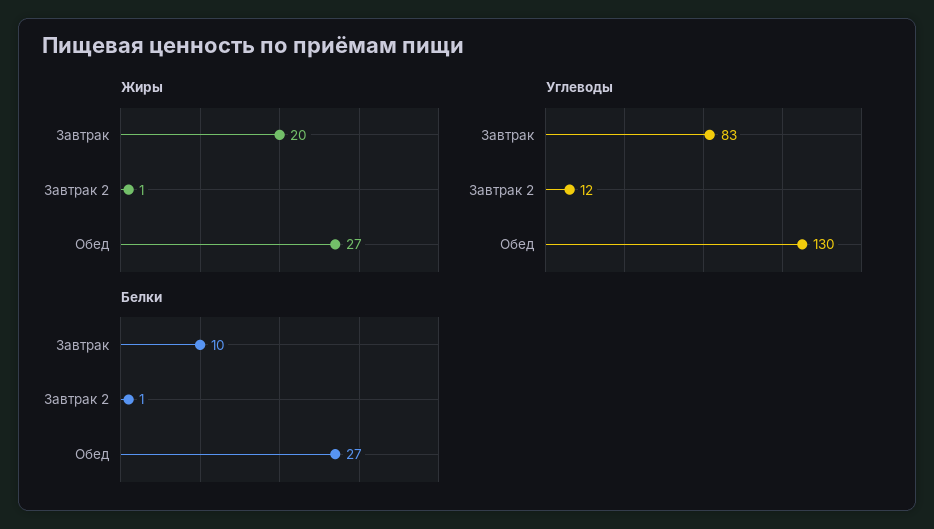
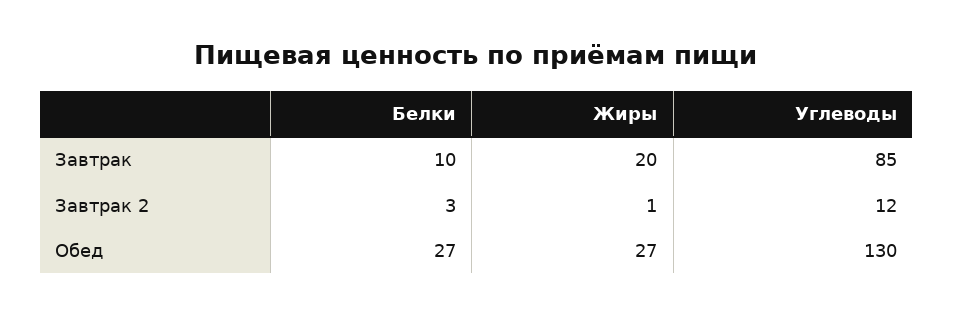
  {
    "Жиры": {
      "Завтрак": 20,
      "Завтрак 2": 1,
      "Обед": 27
    },
    "Углеводы": {
-     "Завтрак": 83,
+     "Завтрак": 85,
      "Завтрак 2": 12,
      "Обед": 130
    },
    "Белки": {
      "Завтрак": 10,
-     "Завтрак 2": 1,
+     "Завтрак 2": 3,
      "Обед": 27
    }
  }

